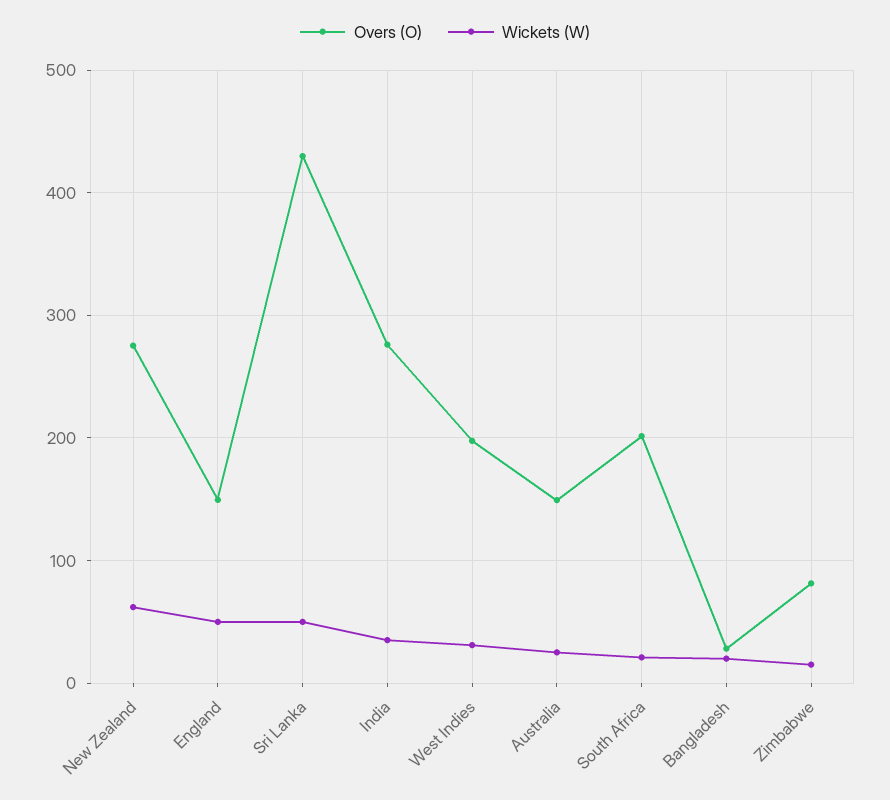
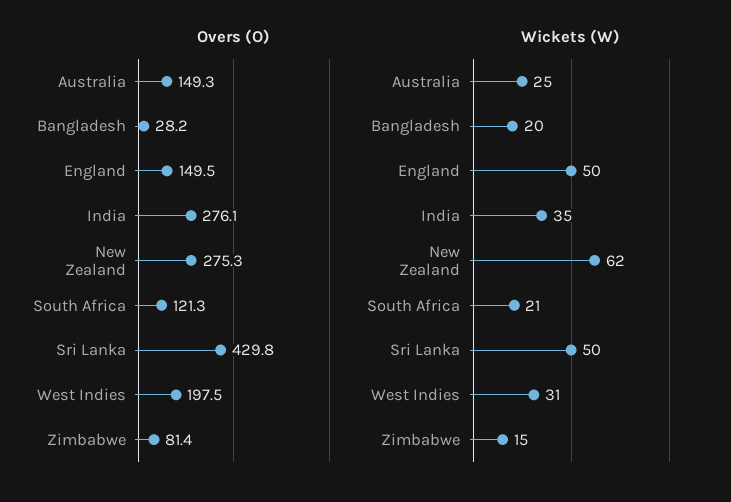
  {
    "Overs (O)": {
      "New Zealand": 275.3,
      "England": 149.5,
      "Sri Lanka": 429.8,
      "India": 276.1,
      "West Indies": 197.5,
      "Australia": 149.3,
-     "South Africa": 200,
+     "South Africa": 121.3,
      "Bangladesh": 28.2,
      "Zimbabwe": 81.4
    },
    "Wickets (W)": {
      "New Zealand": 62,
      "England": 50,
      "Sri Lanka": 50,
      "India": 35,
      "West Indies": 31,
      "Australia": 25,
      "South Africa": 21,
      "Bangladesh": 20,
      "Zimbabwe": 15
    }
  }

